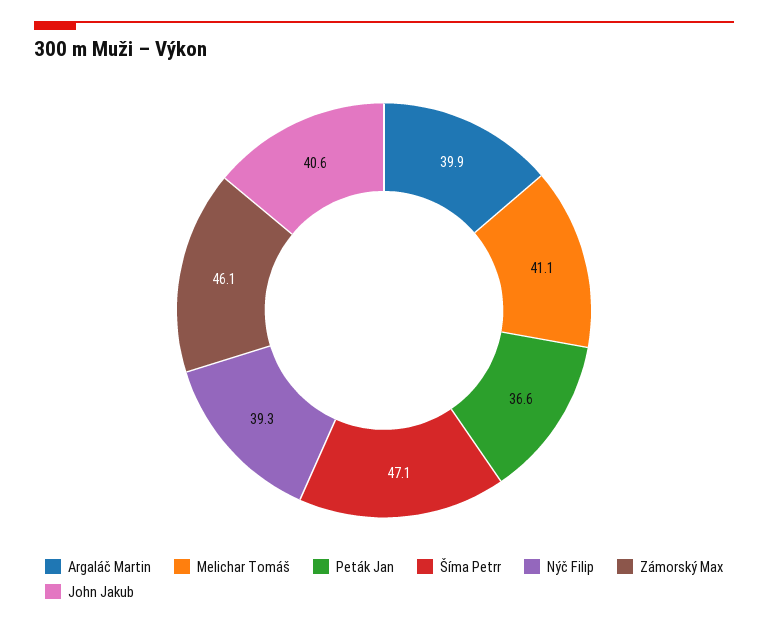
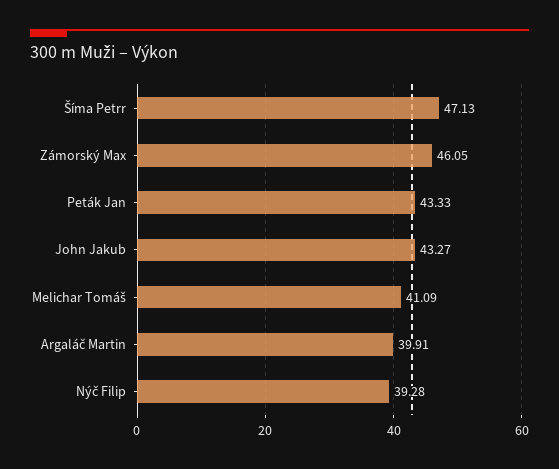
  {
    "Argaláč Martin": 39.91,
    "Melichar Tomáš": 41.09,
-   "Peták Jan": 36.6,
+   "Peták Jan": 43.33,
    "Šíma Petrr": 47.13,
    "Nýč Filip": 39.28,
    "Zámorský Max": 46.05,
-   "John Jakub": 40.6
+   "John Jakub": 43.27
  }

